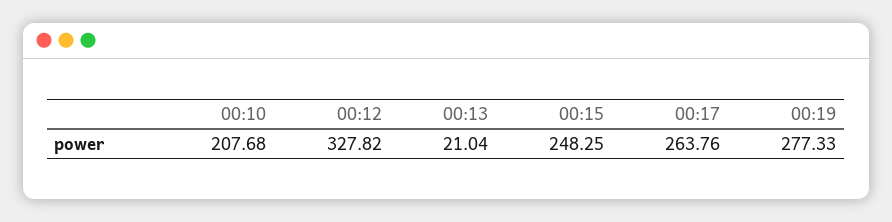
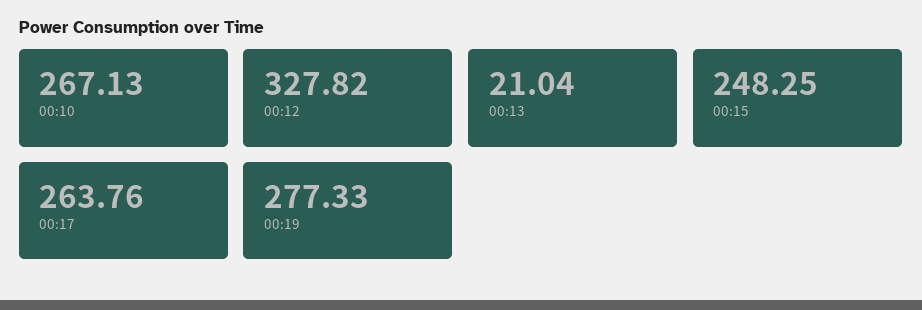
  {
-   "00:10": 207.68,
+   "00:10": 267.13,
    "00:12": 327.82,
    "00:13": 21.04,
    "00:15": 248.25,
    "00:17": 263.76,
    "00:19": 277.33
  }

